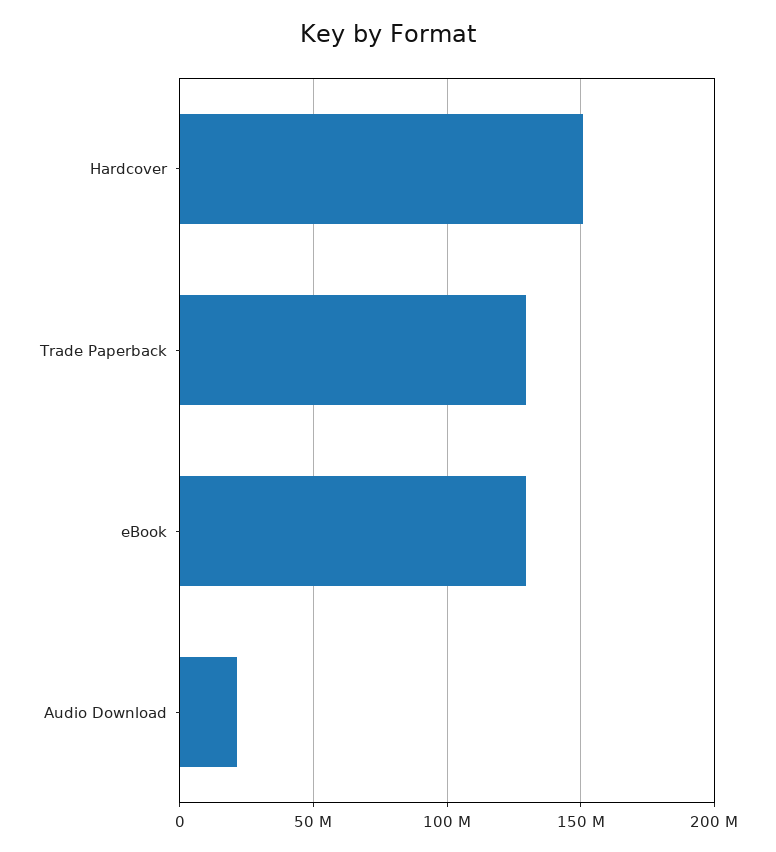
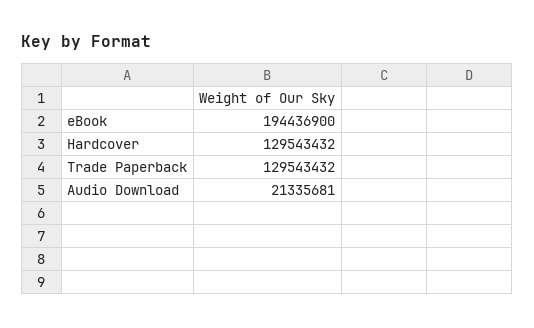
  {
-   "Hardcover": 150000000,
+   "Hardcover": 129543432,
    "Trade Paperback": 129543432,
-   "eBook": 130000000,
+   "eBook": 194436900,
    "Audio Download": 21335681
  }

